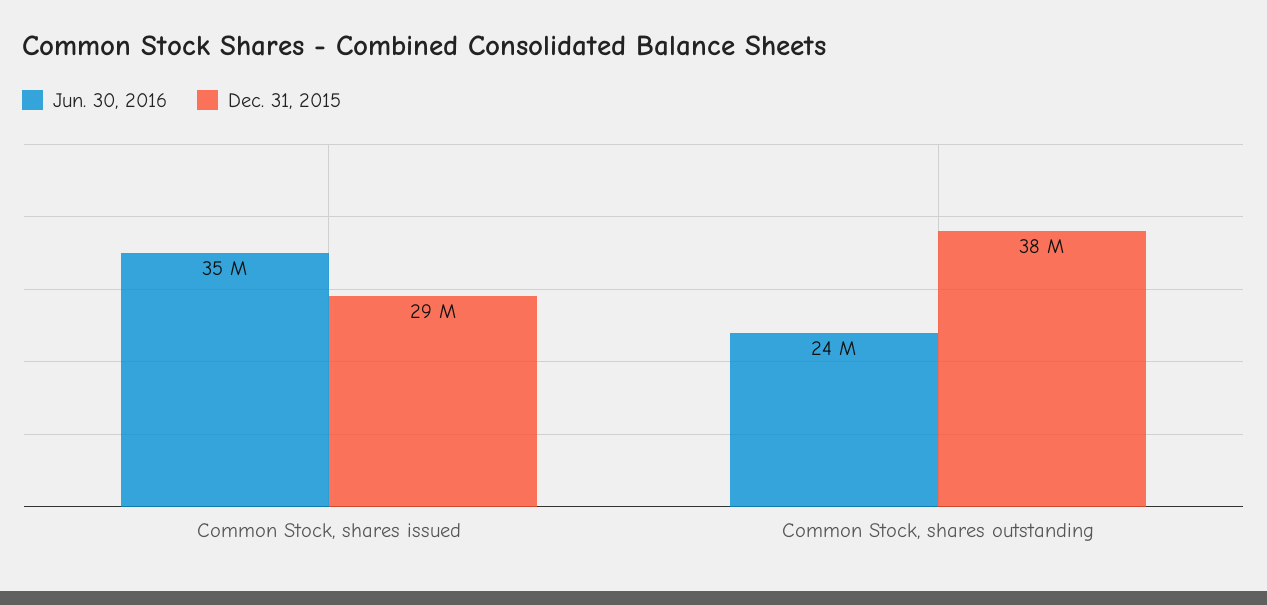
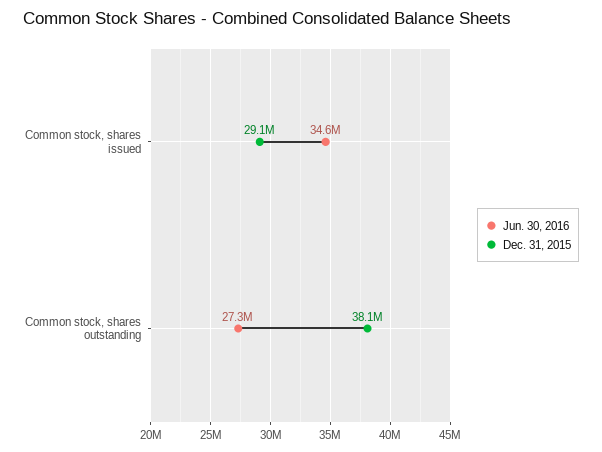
  {
    "Jun. 30, 2016": {
      "Common Stock, shares issued": 34600000,
-     "Common Stock, shares outstanding": 24000000
+     "Common Stock, shares outstanding": 27300000
    },
    "Dec. 31, 2015": {
      "Common Stock, shares issued": 29100000,
      "Common Stock, shares outstanding": 38100000
    }
  }

